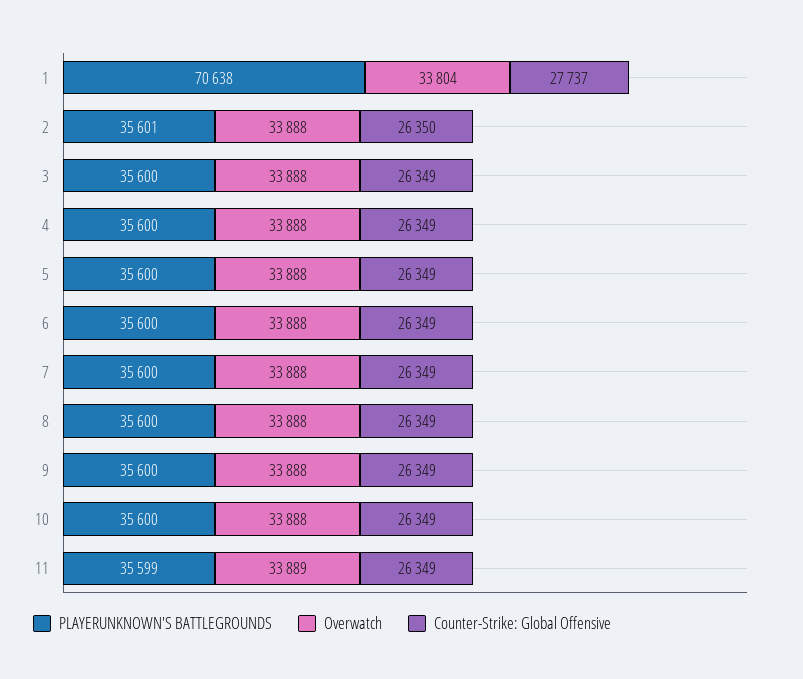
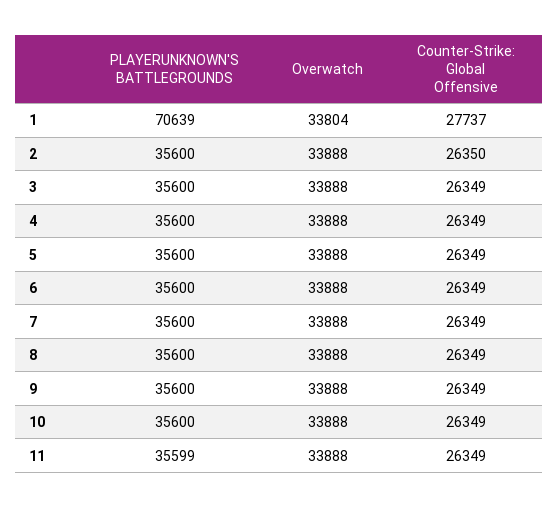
  {
    "PLAYERUNKNOWN'S BATTLEGROUNDS": {
-     "1": 70638,
+     "1": 70639,
-     "2": 35601,
+     "2": 35600,
      "3": 35600,
      "4": 35600,
      "5": 35600,
      "6": 35600,
      "7": 35600,
      "8": 35600,
      "9": 35600,
      "10": 35600,
      "11": 35599
    },
    "Overwatch": {
      "1": 33804,
      "2": 33888,
      "3": 33888,
      "4": 33888,
      "5": 33888,
      "6": 33888,
      "7": 33888,
      "8": 33888,
      "9": 33888,
      "10": 33888,
-     "11": 33889
+     "11": 33888
    },
    "Counter-Strike: Global Offensive": {
      "1": 27737,
      "2": 26350,
      "3": 26349,
      "4": 26349,
      "5": 26349,
      "6": 26349,
      "7": 26349,
      "8": 26349,
      "9": 26349,
      "10": 26349,
      "11": 26349
    }
  }

